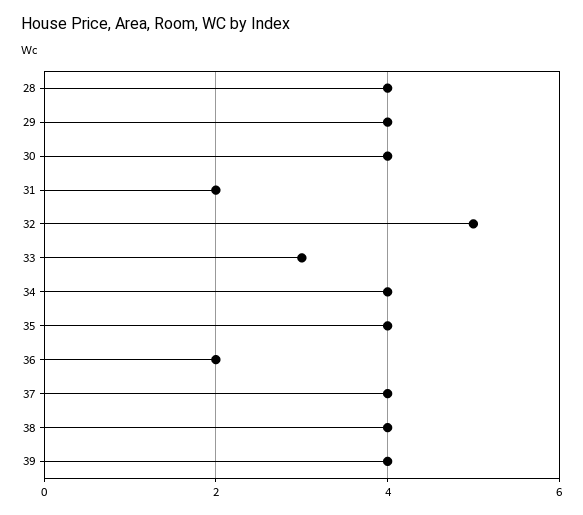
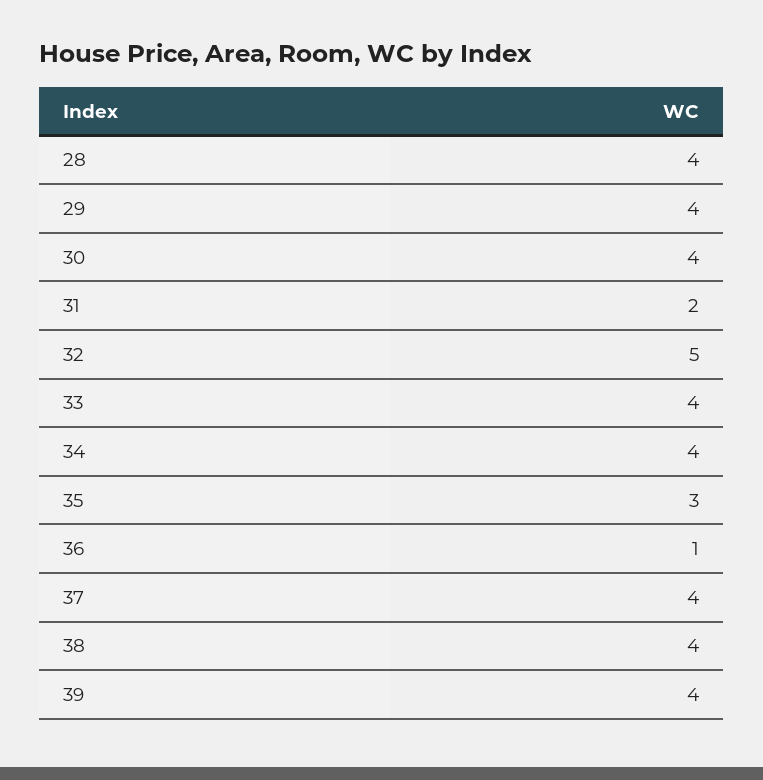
  {
    "28": 4,
    "29": 4,
    "30": 4,
    "31": 2,
    "32": 5,
-   "33": 3,
+   "33": 4,
    "34": 4,
-   "35": 4,
+   "35": 3,
-   "36": 2,
+   "36": 1,
    "37": 4,
    "38": 4,
    "39": 4
  }

